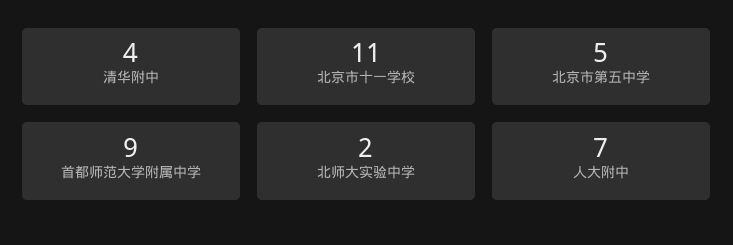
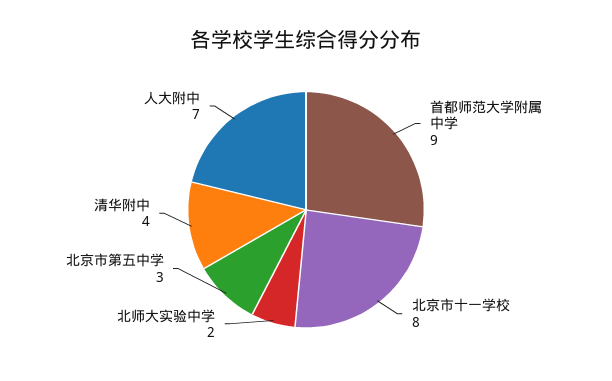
  {
    "清华附中": 4,
-   "北京市十一学校": 11,
+   "北京市十一学校": 8,
-   "北京市第五中学": 5,
+   "北京市第五中学": 3,
    "首都师范大学附属中学": 9,
    "北师大实验中学": 2,
    "人大附中": 7
  }

